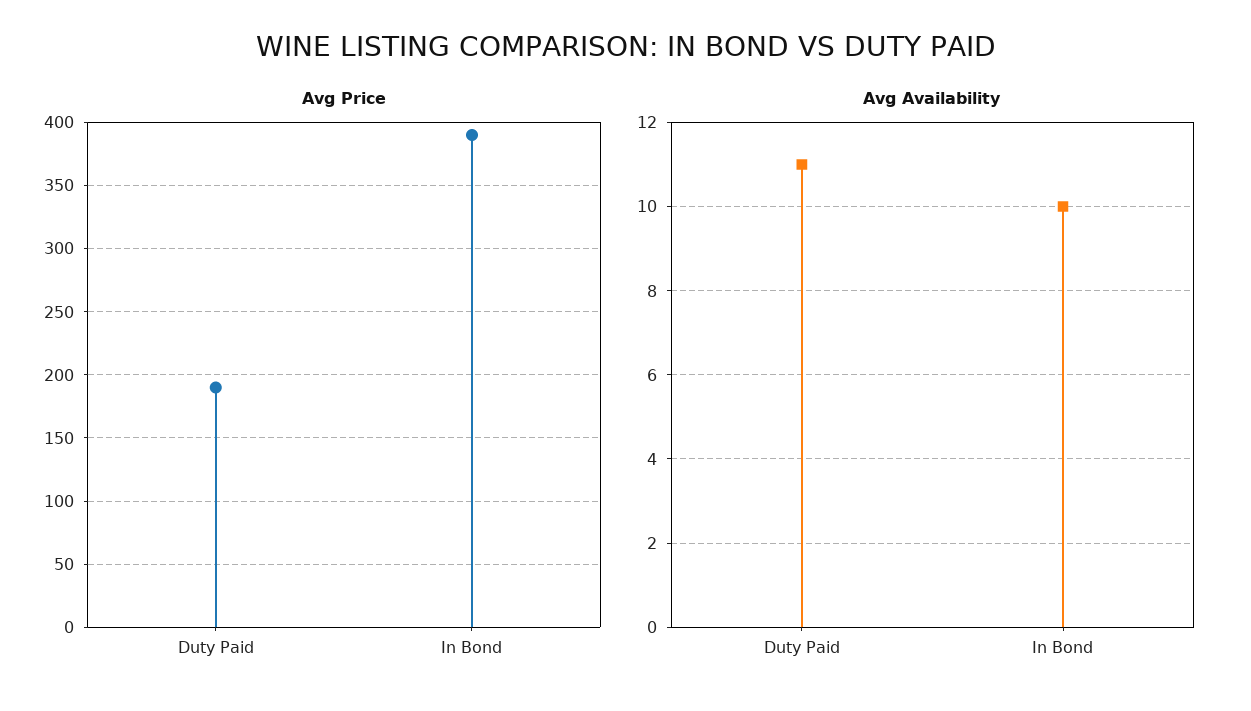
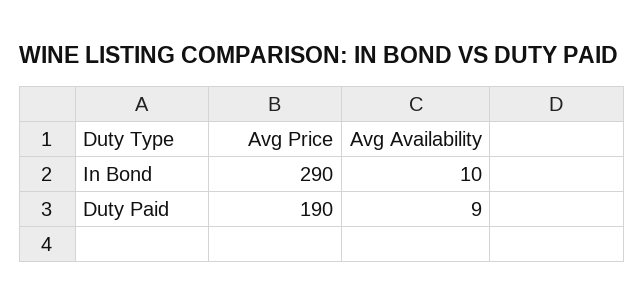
  {
    "Avg Price": {
      "Duty Paid": 190,
-     "In Bond": 390
+     "In Bond": 290
    },
    "Avg Availability": {
-     "Duty Paid": 11,
+     "Duty Paid": 9,
      "In Bond": 10
    }
  }

